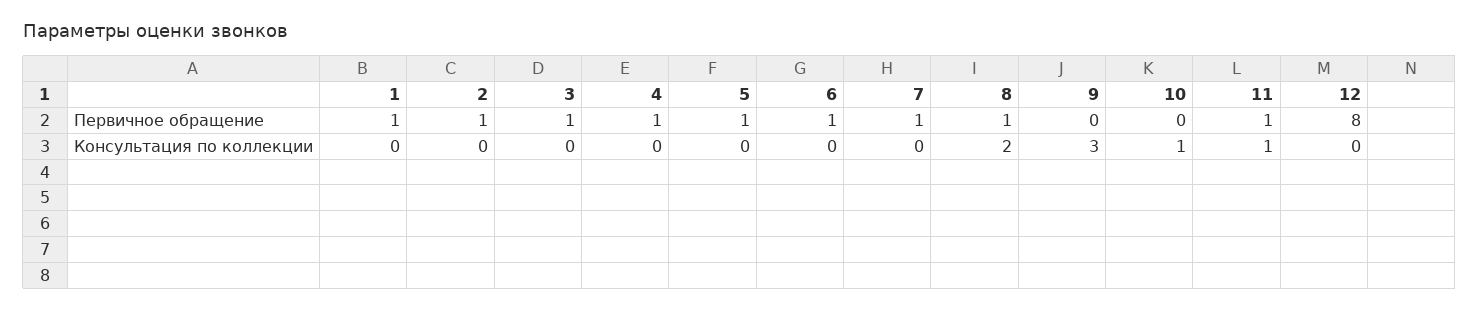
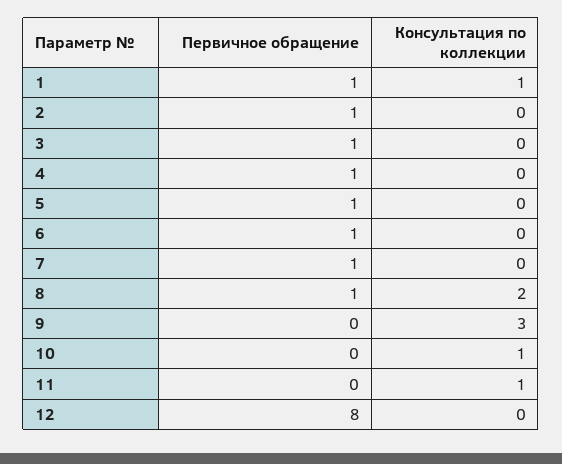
  {
    "1": {
      "Первичное обращение": 1,
-     "Консультация по коллекции": 0
+     "Консультация по коллекции": 1
    },
    "2": {
      "Первичное обращение": 1,
      "Консультация по коллекции": 0
    },
    "3": {
      "Первичное обращение": 1,
      "Консультация по коллекции": 0
    },
    "4": {
      "Первичное обращение": 1,
      "Консультация по коллекции": 0
    },
    "5": {
      "Первичное обращение": 1,
      "Консультация по коллекции": 0
    },
    "6": {
      "Первичное обращение": 1,
      "Консультация по коллекции": 0
    },
    "7": {
      "Первичное обращение": 1,
      "Консультация по коллекции": 0
    },
    "8": {
      "Первичное обращение": 1,
      "Консультация по коллекции": 2
    },
    "9": {
      "Первичное обращение": 0,
      "Консультация по коллекции": 3
    },
    "10": {
      "Первичное обращение": 0,
      "Консультация по коллекции": 1
    },
    "11": {
-     "Первичное обращение": 1,
+     "Первичное обращение": 0,
      "Консультация по коллекции": 1
    },
    "12": {
      "Первичное обращение": 8,
      "Консультация по коллекции": 0
    }
  }

